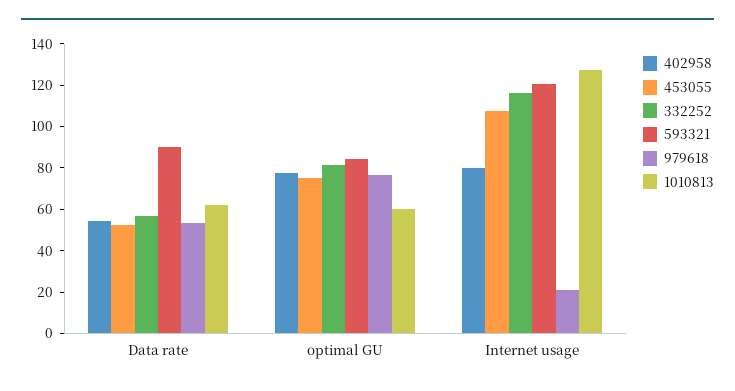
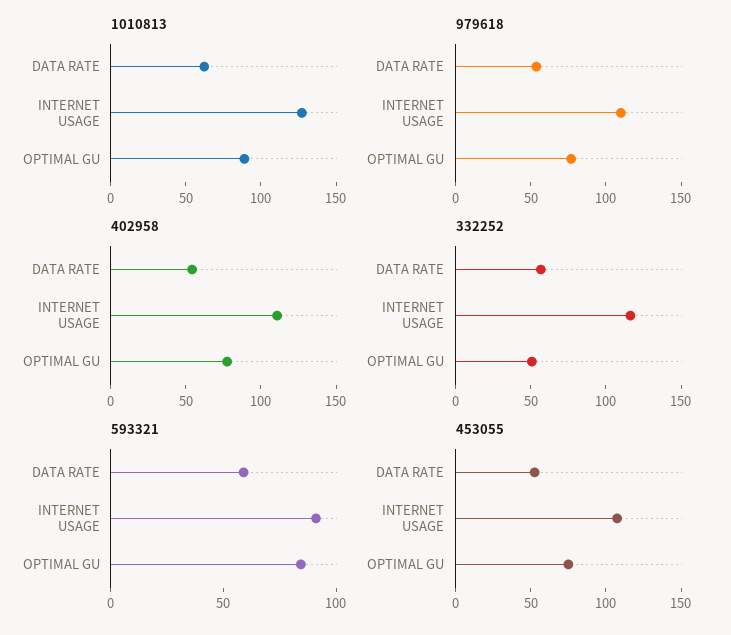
  {
    "402958": {
      "Data rate": 55,
      "optimal GU": 75,
-     "Internet usage": 80
+     "Internet usage": 110
    },
    "453055": {
      "Data rate": 50,
      "optimal GU": 75,
      "Internet usage": 105
    },
    "332252": {
      "Data rate": 55,
-     "optimal GU": 80,
+     "optimal GU": 50,
      "Internet usage": 115
    },
    "593321": {
-     "Data rate": 90,
+     "Data rate": 60,
      "optimal GU": 85,
-     "Internet usage": 120
+     "Internet usage": 90
    },
    "979618": {
      "Data rate": 55,
      "optimal GU": 75,
-     "Internet usage": 20
+     "Internet usage": 110
    },
    "1010813": {
      "Data rate": 60,
-     "optimal GU": 60,
+     "optimal GU": 90,
      "Internet usage": 125
    }
  }

